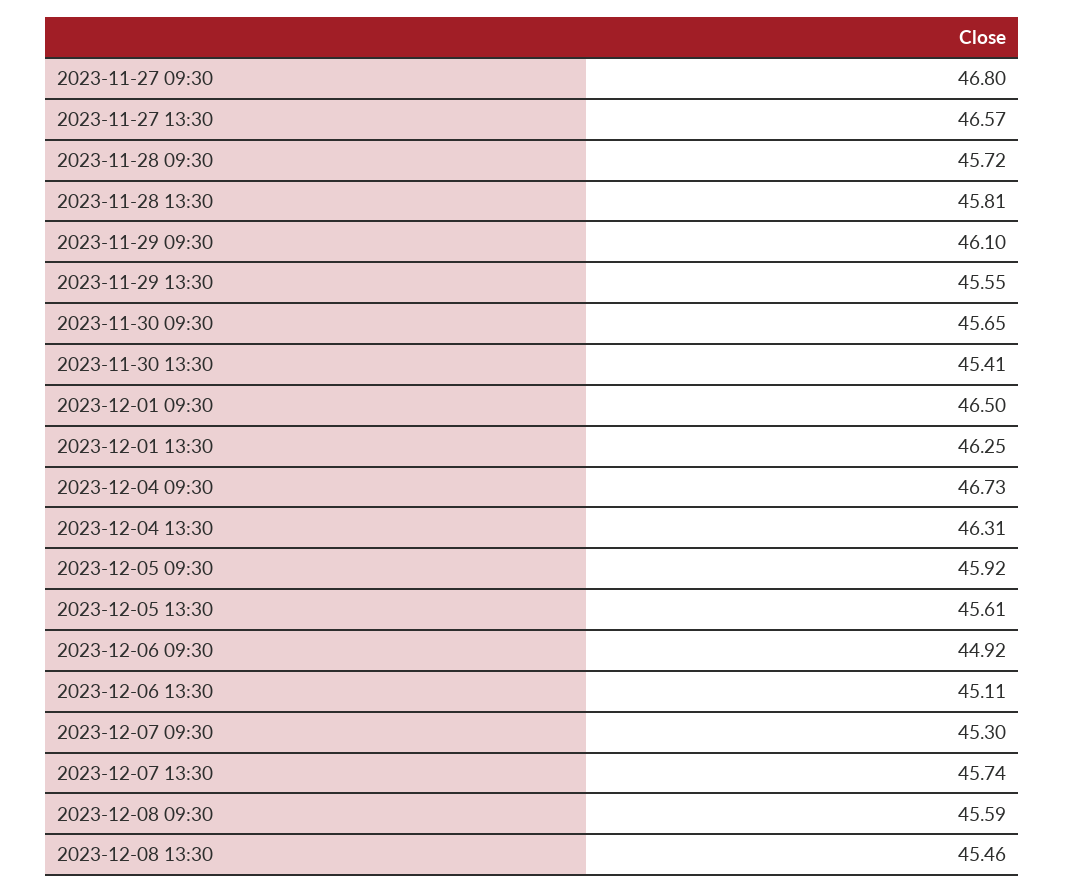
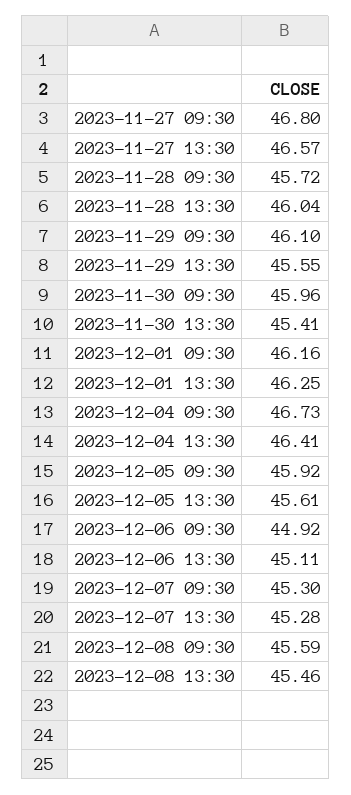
  {
    "2023-11-27 09:30": 46.8,
    "2023-11-27 13:30": 46.57,
    "2023-11-28 09:30": 45.72,
-   "2023-11-28 13:30": 45.81,
+   "2023-11-28 13:30": 46.04,
    "2023-11-29 09:30": 46.1,
    "2023-11-29 13:30": 45.55,
-   "2023-11-30 09:30": 45.65,
+   "2023-11-30 09:30": 45.96,
    "2023-11-30 13:30": 45.41,
-   "2023-12-01 09:30": 46.5,
+   "2023-12-01 09:30": 46.16,
    "2023-12-01 13:30": 46.25,
    "2023-12-04 09:30": 46.73,
-   "2023-12-04 13:30": 46.31,
+   "2023-12-04 13:30": 46.41,
    "2023-12-05 09:30": 45.92,
    "2023-12-05 13:30": 45.61,
    "2023-12-06 09:30": 44.92,
    "2023-12-06 13:30": 45.11,
    "2023-12-07 09:30": 45.3,
-   "2023-12-07 13:30": 45.74,
+   "2023-12-07 13:30": 45.28,
    "2023-12-08 09:30": 45.59,
    "2023-12-08 13:30": 45.46
  }

